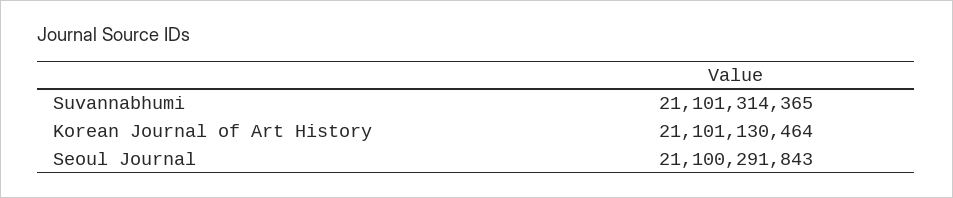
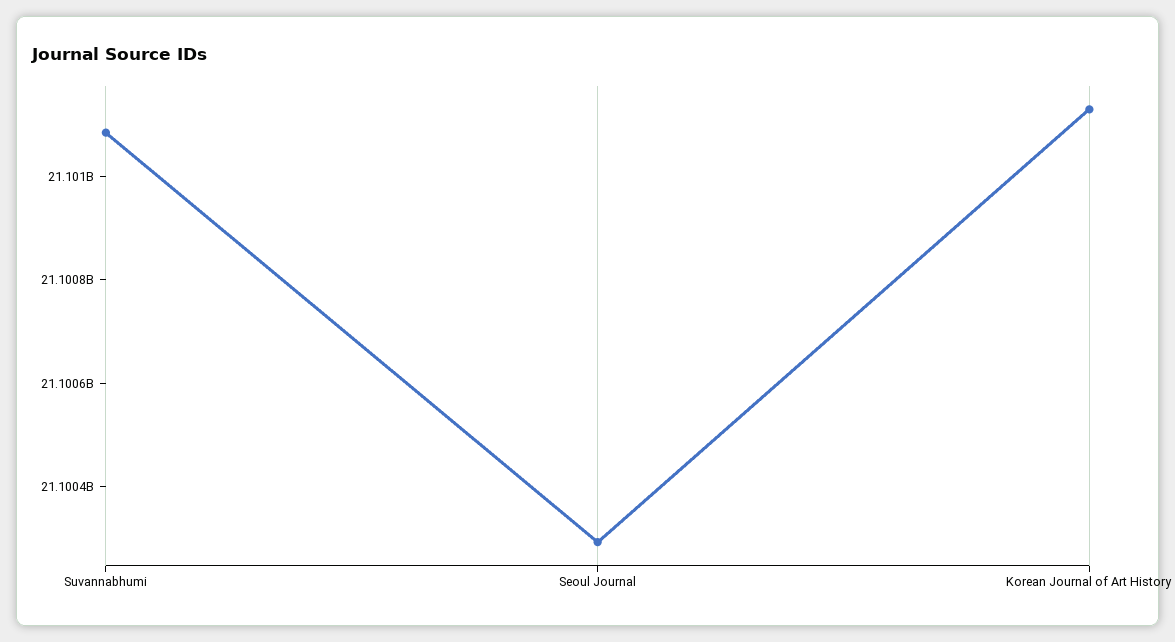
  {
-   "Suvannabhumi": 21101314365,
+   "Suvannabhumi": 21101100000,
    "Korean Journal of Art History": 21101130464,
    "Seoul Journal": 21100291843
  }

